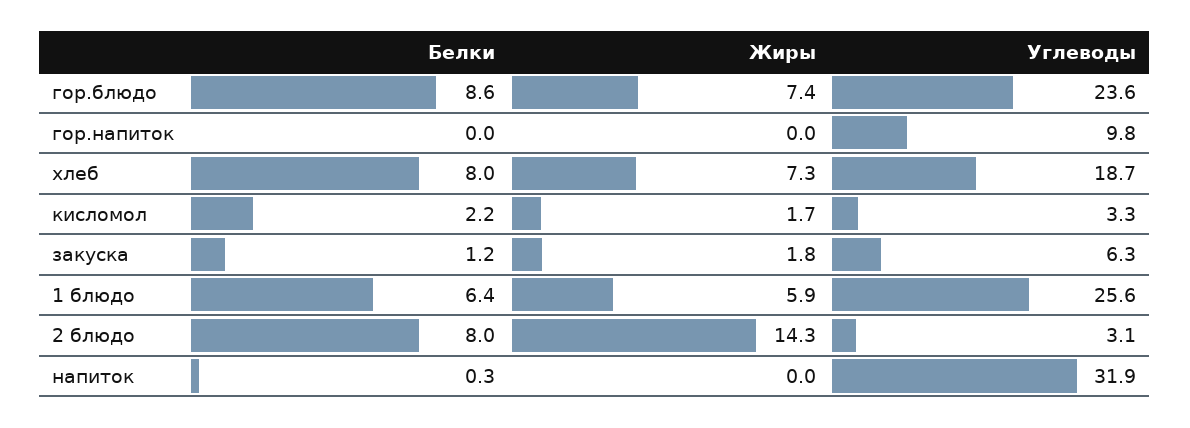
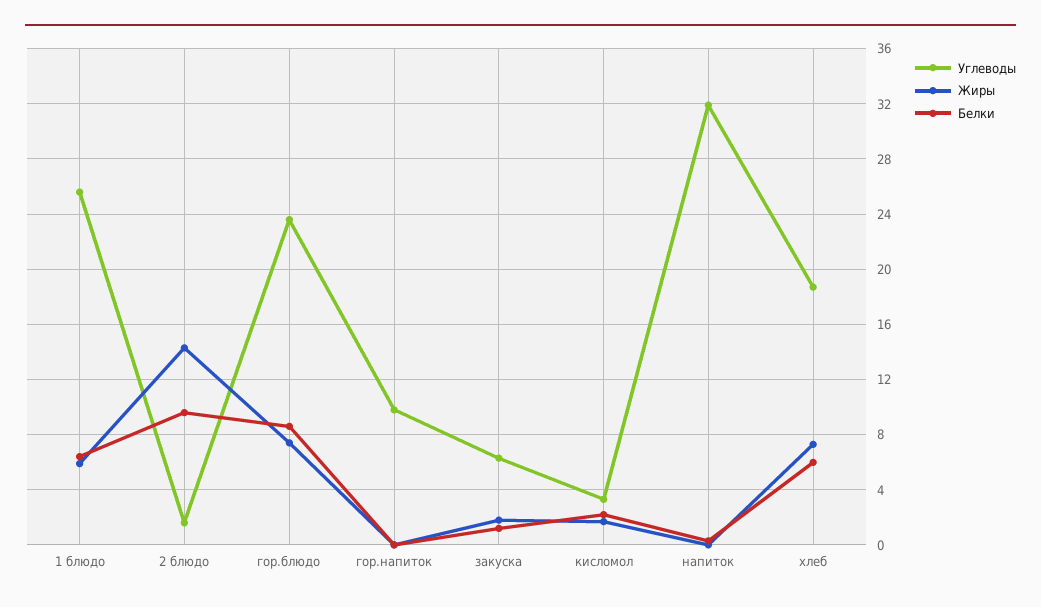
  {
    "Белки": {
      "гор.блюдо": 8.6,
      "гор.напиток": 0,
-     "хлеб": 8,
+     "хлеб": 6,
      "кисломол": 2.2,
      "закуска": 1.2,
      "1 блюдо": 6.4,
-     "2 блюдо": 8,
+     "2 блюдо": 9.5,
      "напиток": 0.3
    },
    "Жиры": {
      "гор.блюдо": 7.4,
      "гор.напиток": 0,
      "хлеб": 7.3,
      "кисломол": 1.7,
      "закуска": 1.8,
      "1 блюдо": 5.9,
      "2 блюдо": 14.3,
      "напиток": 0
    },
    "Углеводы": {
      "гор.блюдо": 23.6,
      "гор.напиток": 9.8,
      "хлеб": 18.7,
      "кисломол": 3.3,
      "закуска": 6.3,
      "1 блюдо": 25.6,
-     "2 блюдо": 3.1,
+     "2 блюдо": 1.5,
      "напиток": 31.9
    }
  }

